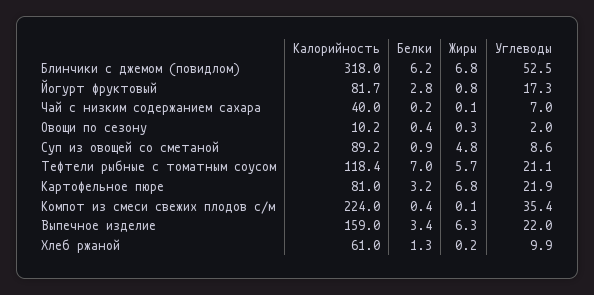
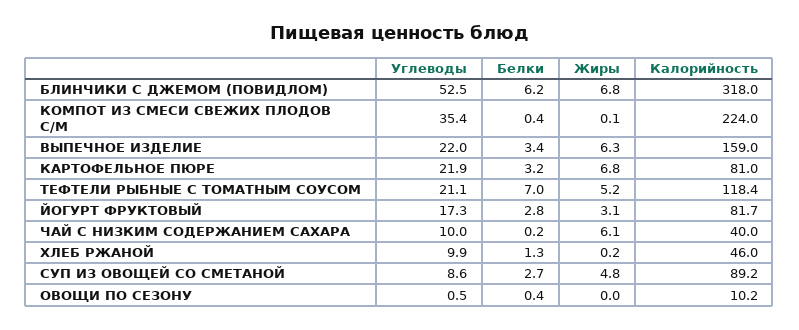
  {
    "Калорийность": {
      "Блинчики с джемом (повидлом)": 318,
      "Йогурт фруктовый": 81.7,
      "Чай с низким содержанием сахара": 40,
      "Овощи по сезону": 10.2,
      "Суп из овощей со сметаной": 89.2,
      "Тефтели рыбные с томатным соусом": 118.4,
      "Картофельное пюре": 81,
      "Компот из смеси свежих плодов с/м": 224,
      "Выпечное изделие": 159,
-     "Хлеб ржаной": 61
+     "Хлеб ржаной": 46
    },
    "Белки": {
      "Блинчики с джемом (повидлом)": 6.2,
      "Йогурт фруктовый": 2.8,
      "Чай с низким содержанием сахара": 0.2,
      "Овощи по сезону": 0.4,
-     "Суп из овощей со сметаной": 0.9,
+     "Суп из овощей со сметаной": 2.7,
      "Тефтели рыбные с томатным соусом": 7,
      "Картофельное пюре": 3.2,
      "Компот из смеси свежих плодов с/м": 0.4,
      "Выпечное изделие": 3.4,
      "Хлеб ржаной": 1.3
    },
    "Жиры": {
      "Блинчики с джемом (повидлом)": 6.8,
-     "Йогурт фруктовый": 0.8,
+     "Йогурт фруктовый": 3.1,
-     "Чай с низким содержанием сахара": 0.1,
+     "Чай с низким содержанием сахара": 6.1,
-     "Овощи по сезону": 0.3,
+     "Овощи по сезону": 0,
      "Суп из овощей со сметаной": 4.8,
-     "Тефтели рыбные с томатным соусом": 5.7,
+     "Тефтели рыбные с томатным соусом": 5.2,
      "Картофельное пюре": 6.8,
      "Компот из смеси свежих плодов с/м": 0.1,
      "Выпечное изделие": 6.3,
      "Хлеб ржаной": 0.2
    },
    "Углеводы": {
      "Блинчики с джемом (повидлом)": 52.5,
      "Йогурт фруктовый": 17.3,
-     "Чай с низким содержанием сахара": 7,
+     "Чай с низким содержанием сахара": 10,
-     "Овощи по сезону": 2,
+     "Овощи по сезону": 0.5,
      "Суп из овощей со сметаной": 8.6,
      "Тефтели рыбные с томатным соусом": 21.1,
      "Картофельное пюре": 21.9,
      "Компот из смеси свежих плодов с/м": 35.4,
      "Выпечное изделие": 22,
      "Хлеб ржаной": 9.9
    }
  }

